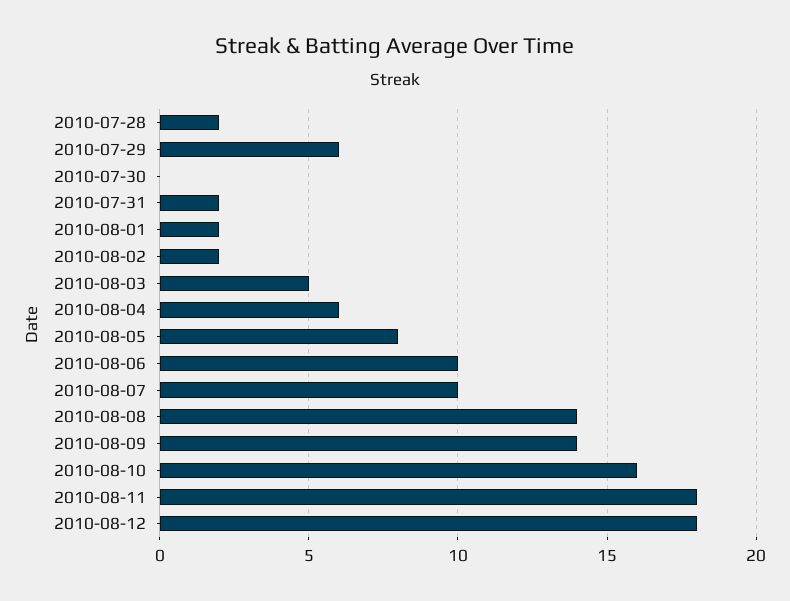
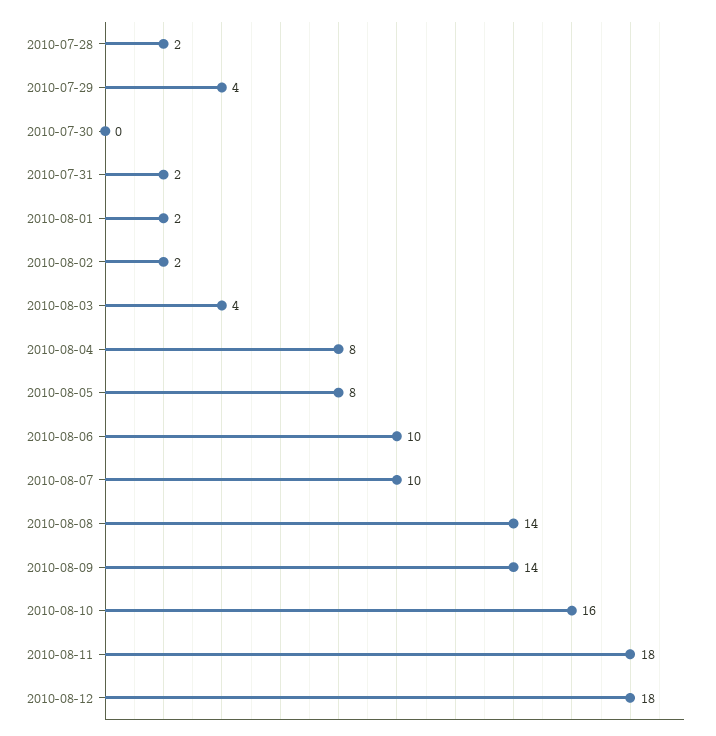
  {
    "2010-07-28": 2,
-   "2010-07-29": 6,
+   "2010-07-29": 4,
    "2010-07-30": 0,
    "2010-07-31": 2,
    "2010-08-01": 2,
    "2010-08-02": 2,
-   "2010-08-03": 5,
+   "2010-08-03": 4,
-   "2010-08-04": 6,
+   "2010-08-04": 8,
    "2010-08-05": 8,
    "2010-08-06": 10,
    "2010-08-07": 10,
    "2010-08-08": 14,
    "2010-08-09": 14,
    "2010-08-10": 16,
    "2010-08-11": 18,
    "2010-08-12": 18
  }

